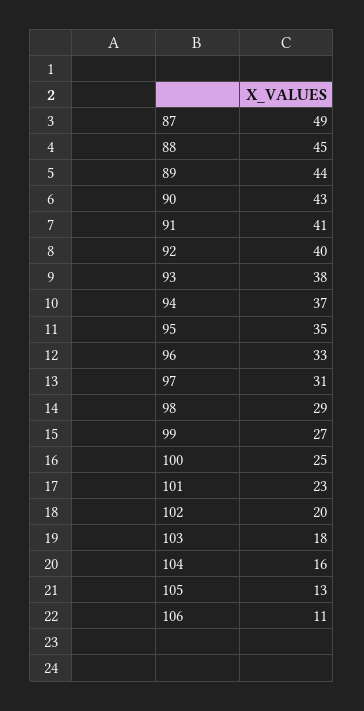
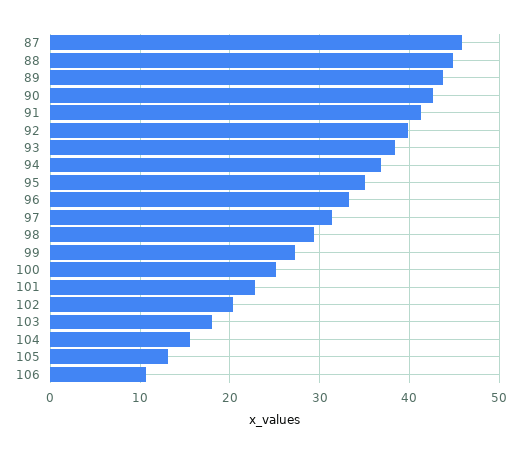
  {
-   "87": 49,
+   "87": 46,
    "88": 45,
    "89": 44,
    "90": 43,
    "91": 41,
    "92": 40,
    "93": 38,
    "94": 37,
    "95": 35,
    "96": 33,
    "97": 31,
    "98": 29,
    "99": 27,
    "100": 25,
    "101": 23,
    "102": 20,
    "103": 18,
    "104": 16,
    "105": 13,
    "106": 11
  }

